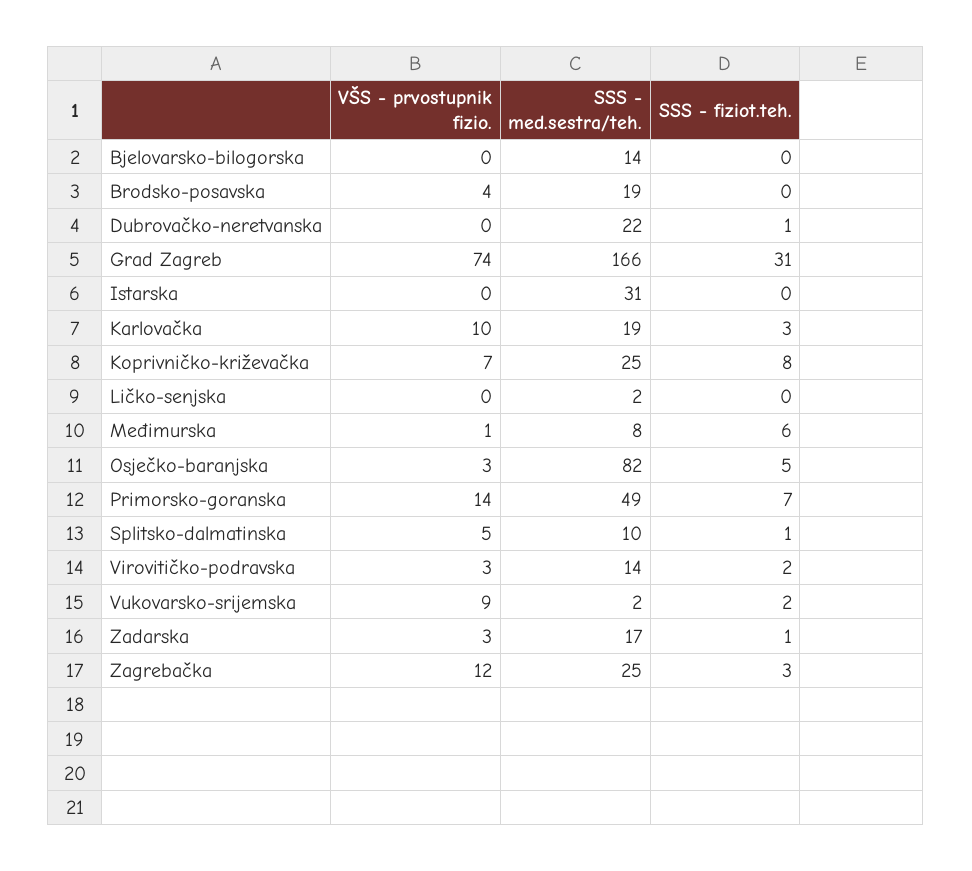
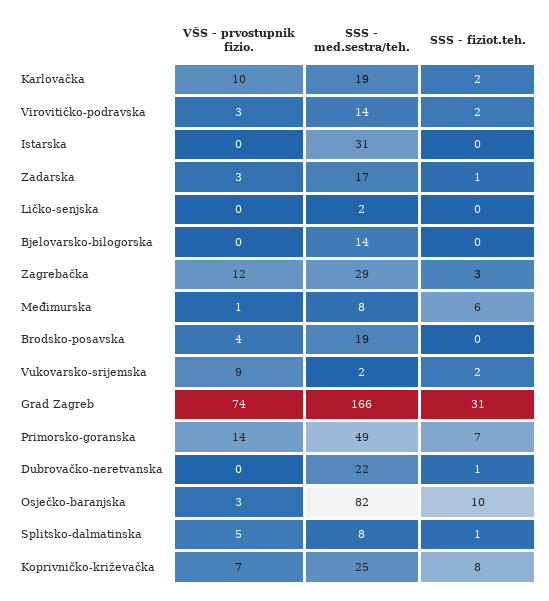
  {
    "VŠS - prvostupnik fizio.": {
      "Bjelovarsko-bilogorska": 0,
      "Brodsko-posavska": 4,
      "Dubrovačko-neretvanska": 0,
      "Grad Zagreb": 74,
      "Istarska": 0,
      "Karlovačka": 10,
      "Koprivničko-križevačka": 7,
      "Ličko-senjska": 0,
      "Međimurska": 1,
      "Osječko-baranjska": 3,
      "Primorsko-goranska": 14,
      "Splitsko-dalmatinska": 5,
      "Virovitičko-podravska": 3,
      "Vukovarsko-srijemska": 9,
      "Zadarska": 3,
      "Zagrebačka": 12
    },
    "SSS - med.sestra/teh.": {
      "Bjelovarsko-bilogorska": 14,
      "Brodsko-posavska": 19,
      "Dubrovačko-neretvanska": 22,
      "Grad Zagreb": 166,
      "Istarska": 31,
      "Karlovačka": 19,
      "Koprivničko-križevačka": 25,
      "Ličko-senjska": 2,
      "Međimurska": 8,
      "Osječko-baranjska": 82,
      "Primorsko-goranska": 49,
-     "Splitsko-dalmatinska": 10,
+     "Splitsko-dalmatinska": 8,
      "Virovitičko-podravska": 14,
      "Vukovarsko-srijemska": 2,
      "Zadarska": 17,
-     "Zagrebačka": 25
+     "Zagrebačka": 29
    },
    "SSS - fiziot.teh.": {
      "Bjelovarsko-bilogorska": 0,
      "Brodsko-posavska": 0,
      "Dubrovačko-neretvanska": 1,
      "Grad Zagreb": 31,
      "Istarska": 0,
-     "Karlovačka": 3,
+     "Karlovačka": 2,
      "Koprivničko-križevačka": 8,
      "Ličko-senjska": 0,
      "Međimurska": 6,
-     "Osječko-baranjska": 5,
+     "Osječko-baranjska": 10,
      "Primorsko-goranska": 7,
      "Splitsko-dalmatinska": 1,
      "Virovitičko-podravska": 2,
      "Vukovarsko-srijemska": 2,
      "Zadarska": 1,
      "Zagrebačka": 3
    }
  }

